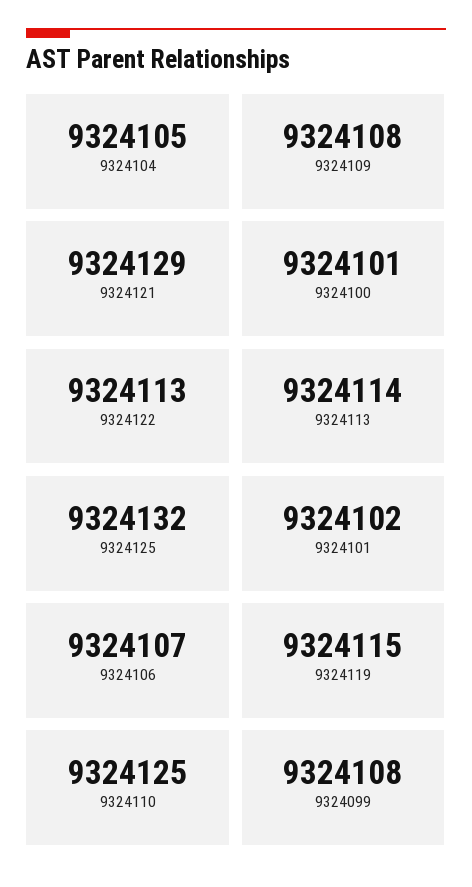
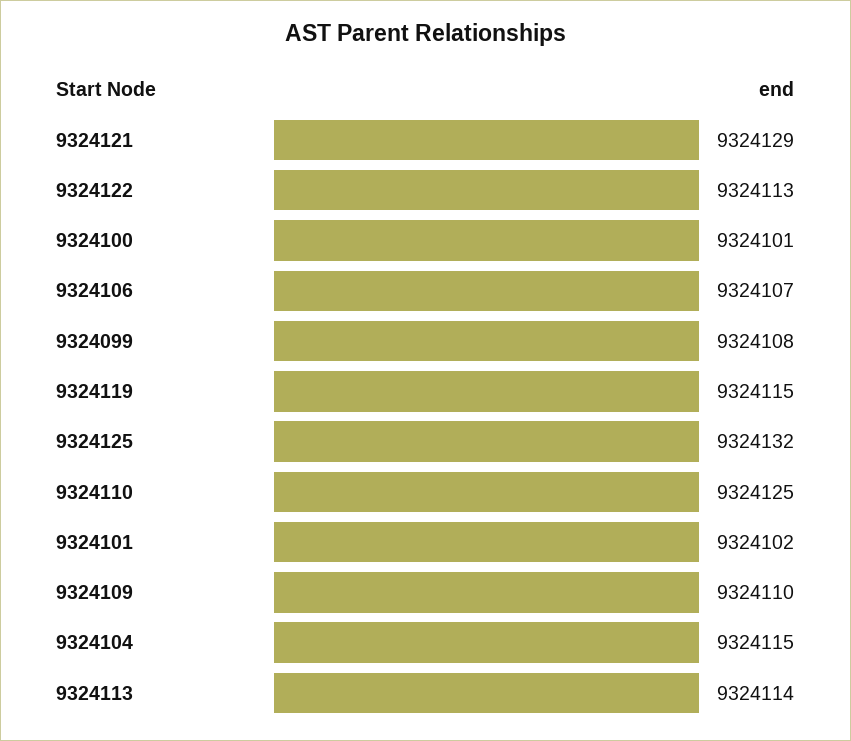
  {
-   "9324104": 9324105,
+   "9324104": 9324115,
-   "9324109": 9324108,
+   "9324109": 9324110,
    "9324121": 9324129,
    "9324100": 9324101,
    "9324122": 9324113,
    "9324113": 9324114,
    "9324125": 9324132,
    "9324101": 9324102,
    "9324106": 9324107,
    "9324119": 9324115,
    "9324110": 9324125,
    "9324099": 9324108
  }

